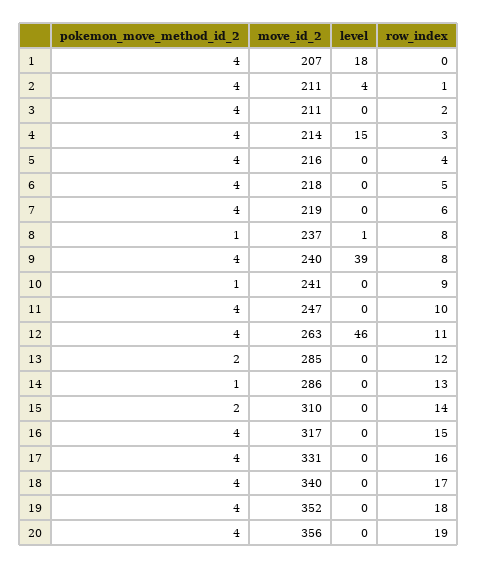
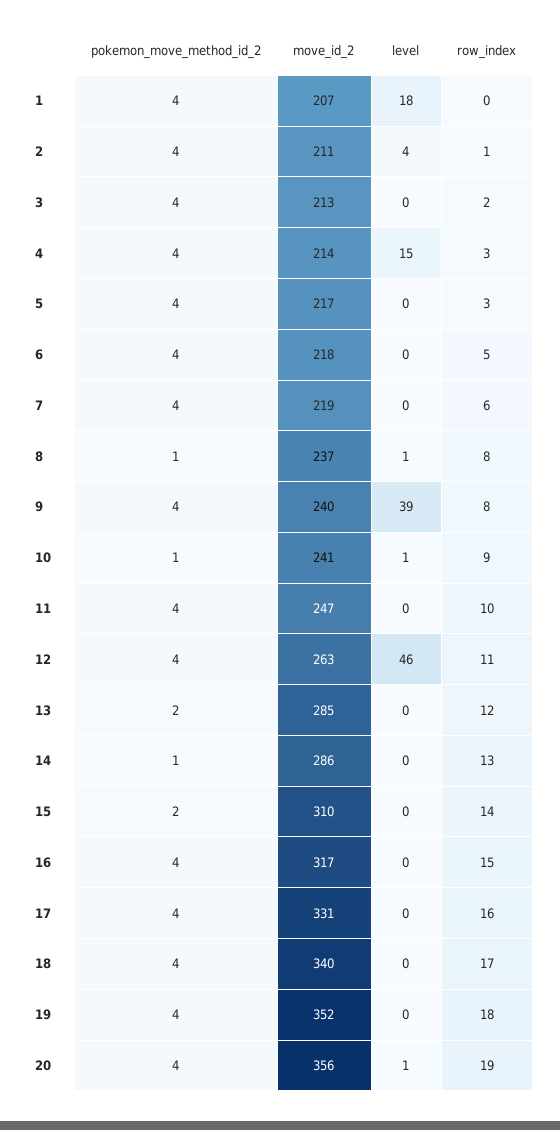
  {
    "pokemon_move_method_id_2": {
      "1": 4,
      "2": 4,
      "3": 4,
      "4": 4,
      "5": 4,
      "6": 4,
      "7": 4,
      "8": 1,
      "9": 4,
      "10": 1,
      "11": 4,
      "12": 4,
      "13": 2,
      "14": 1,
      "15": 2,
      "16": 4,
      "17": 4,
      "18": 4,
      "19": 4,
      "20": 4
    },
    "move_id_2": {
      "1": 207,
      "2": 211,
-     "3": 211,
+     "3": 213,
      "4": 214,
-     "5": 216,
+     "5": 217,
      "6": 218,
      "7": 219,
      "8": 237,
      "9": 240,
      "10": 241,
      "11": 247,
      "12": 263,
      "13": 285,
      "14": 286,
      "15": 310,
      "16": 317,
      "17": 331,
      "18": 340,
      "19": 352,
      "20": 356
    },
    "level": {
      "1": 18,
      "2": 4,
      "3": 0,
      "4": 15,
      "5": 0,
      "6": 0,
      "7": 0,
      "8": 1,
      "9": 39,
-     "10": 0,
+     "10": 1,
      "11": 0,
      "12": 46,
      "13": 0,
      "14": 0,
      "15": 0,
      "16": 0,
      "17": 0,
      "18": 0,
      "19": 0,
-     "20": 0
+     "20": 1
    },
    "row_index": {
      "1": 0,
      "2": 1,
      "3": 2,
      "4": 3,
-     "5": 4,
+     "5": 3,
      "6": 5,
      "7": 6,
      "8": 8,
      "9": 8,
      "10": 9,
      "11": 10,
      "12": 11,
      "13": 12,
      "14": 13,
      "15": 14,
      "16": 15,
      "17": 16,
      "18": 17,
      "19": 18,
      "20": 19
    }
  }

